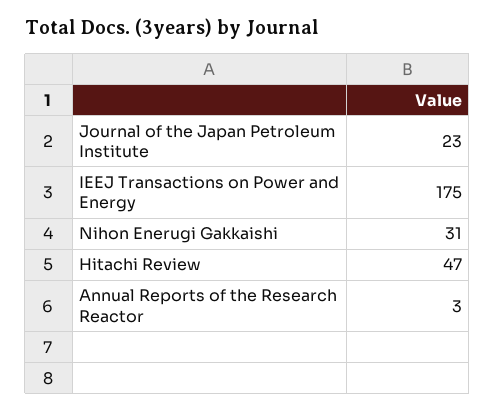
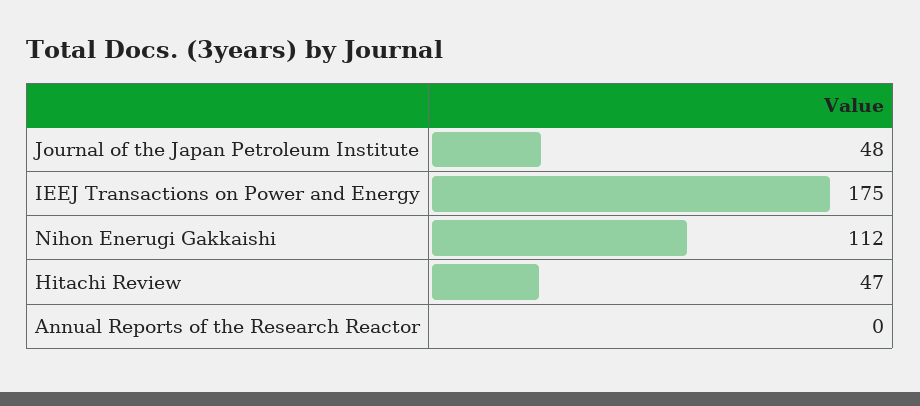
  {
-   "Journal of the Japan Petroleum Institute": 23,
+   "Journal of the Japan Petroleum Institute": 48,
    "IEEJ Transactions on Power and Energy": 175,
-   "Nihon Enerugi Gakkaishi": 31,
+   "Nihon Enerugi Gakkaishi": 112,
    "Hitachi Review": 47,
-   "Annual Reports of the Research Reactor": 3
+   "Annual Reports of the Research Reactor": 0
  }

